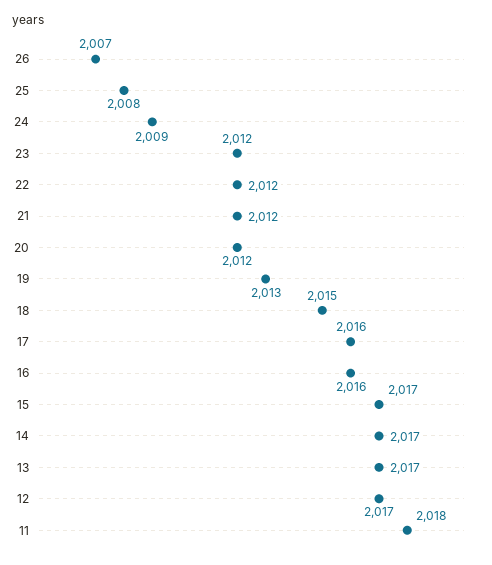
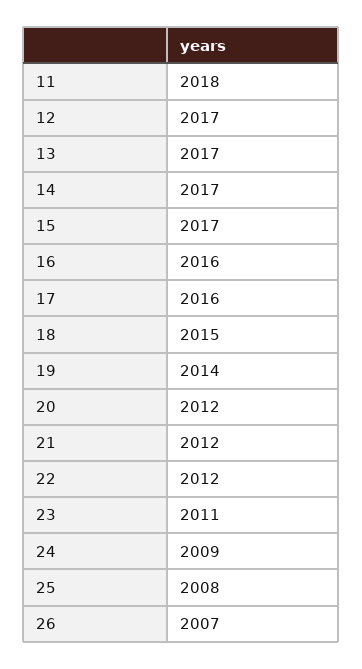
  {
    "26": 2007,
    "25": 2008,
    "24": 2009,
-   "23": 2012,
+   "23": 2011,
    "22": 2012,
    "21": 2012,
    "20": 2012,
-   "19": 2013,
+   "19": 2014,
    "18": 2015,
    "17": 2016,
    "16": 2016,
    "15": 2017,
    "14": 2017,
    "13": 2017,
    "12": 2017,
    "11": 2018
  }

